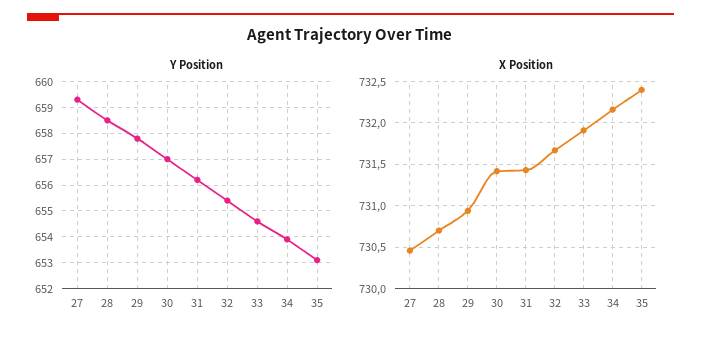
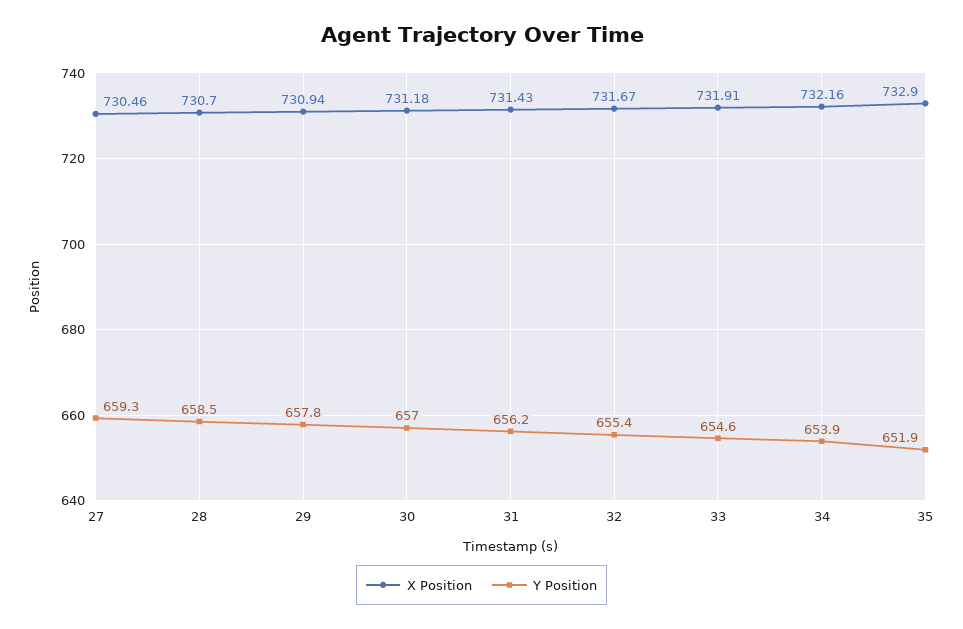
  {
    "Y Position": {
      "27": 659.3,
      "28": 658.5,
      "29": 657.8,
      "30": 657,
      "31": 656.2,
      "32": 655.4,
      "33": 654.6,
      "34": 653.9,
-     "35": 653
+     "35": 651.9
    },
    "X Position": {
      "27": 730.46,
      "28": 730.7,
      "29": 730.94,
-     "30": 731.4,
+     "30": 731.18,
      "31": 731.43,
      "32": 731.67,
      "33": 731.91,
      "34": 732.16,
-     "35": 732.4
+     "35": 732.9
    }
  }

